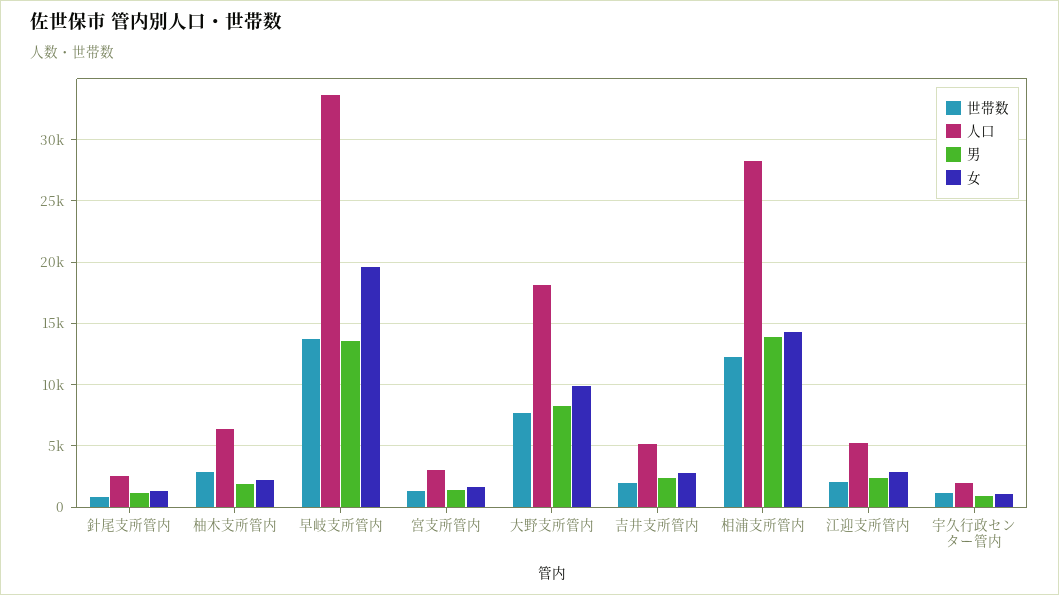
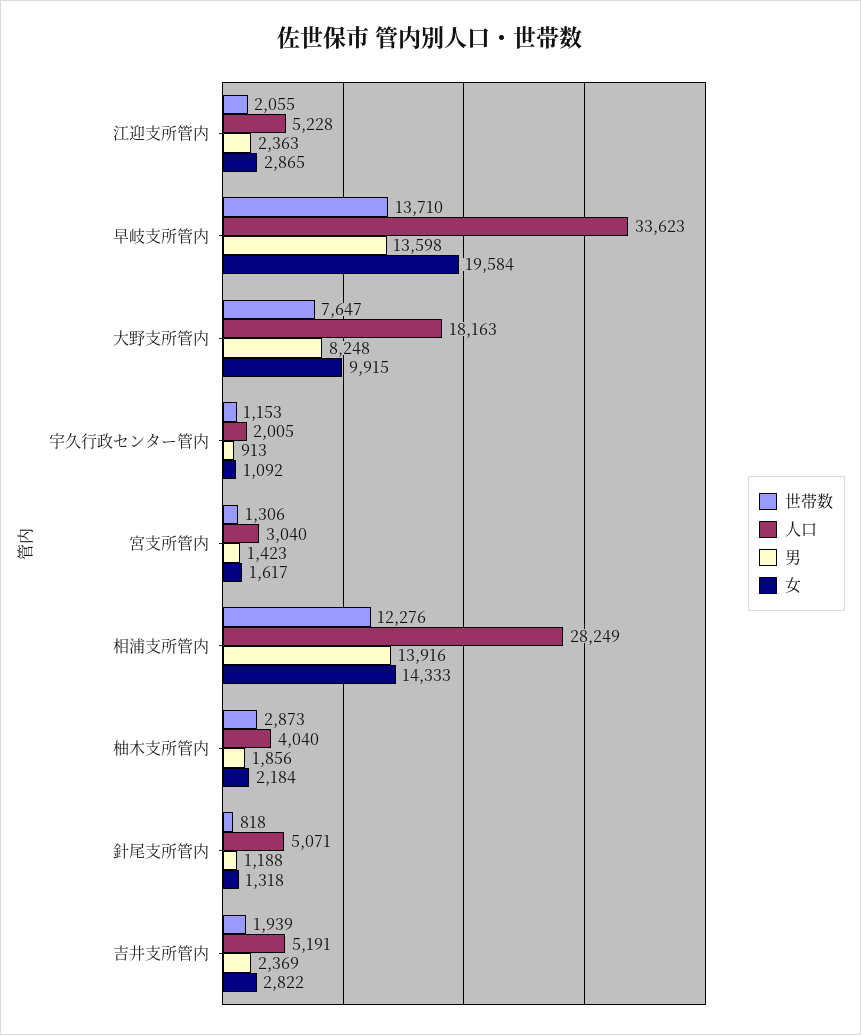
  {
    "世帯数": {
      "針尾支所管内": 818,
      "柚木支所管内": 2873,
      "早岐支所管内": 13710,
      "宮支所管内": 1306,
      "大野支所管内": 7647,
      "吉井支所管内": 1939,
      "相浦支所管内": 12276,
      "江迎支所管内": 2055,
      "宇久行政センター管内": 1153
    },
    "人口": {
-     "針尾支所管内": 2500,
+     "針尾支所管内": 5071,
-     "柚木支所管内": 6500,
+     "柚木支所管内": 4040,
      "早岐支所管内": 33623,
      "宮支所管内": 3040,
      "大野支所管内": 18163,
      "吉井支所管内": 5191,
      "相浦支所管内": 28249,
      "江迎支所管内": 5228,
      "宇久行政センター管内": 2005
    },
    "男": {
      "針尾支所管内": 1188,
      "柚木支所管内": 1856,
      "早岐支所管内": 13598,
      "宮支所管内": 1423,
      "大野支所管内": 8248,
      "吉井支所管内": 2369,
      "相浦支所管内": 13916,
      "江迎支所管内": 2363,
      "宇久行政センター管内": 913
    },
    "女": {
      "針尾支所管内": 1318,
      "柚木支所管内": 2184,
      "早岐支所管内": 19584,
      "宮支所管内": 1617,
      "大野支所管内": 9915,
      "吉井支所管内": 2822,
      "相浦支所管内": 14333,
      "江迎支所管内": 2865,
      "宇久行政センター管内": 1092
    }
  }

